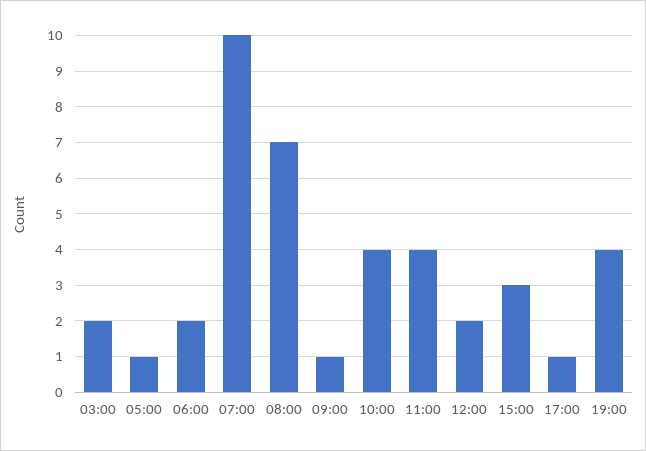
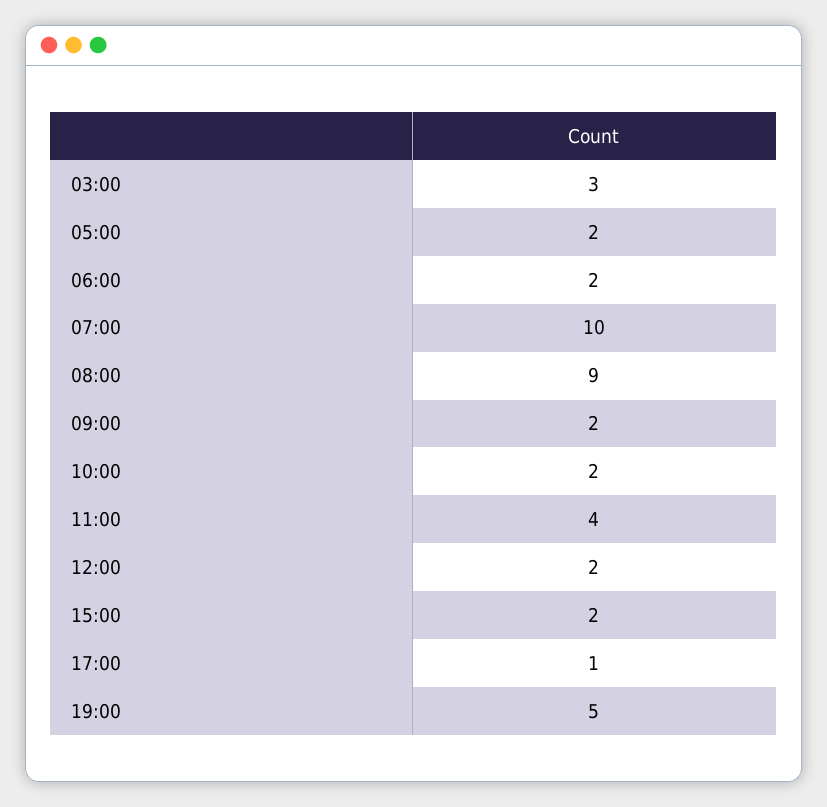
  {
-   "03:00": 2,
+   "03:00": 3,
-   "05:00": 1,
+   "05:00": 2,
    "06:00": 2,
    "07:00": 10,
-   "08:00": 7,
+   "08:00": 9,
-   "09:00": 1,
+   "09:00": 2,
-   "10:00": 4,
+   "10:00": 2,
    "11:00": 4,
    "12:00": 2,
-   "15:00": 3,
+   "15:00": 2,
    "17:00": 1,
-   "19:00": 4
+   "19:00": 5
  }

